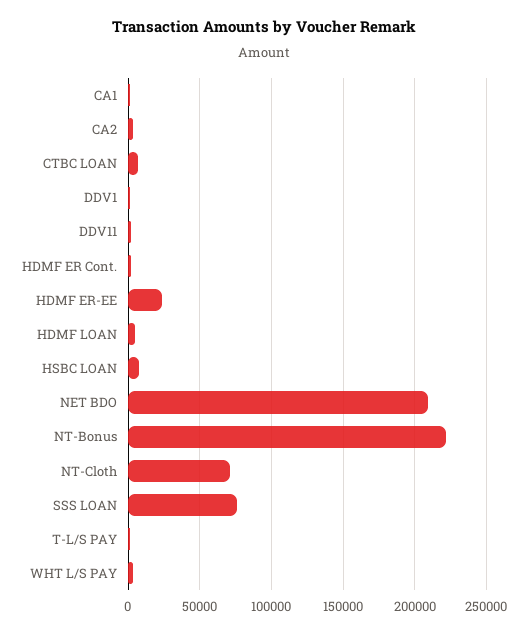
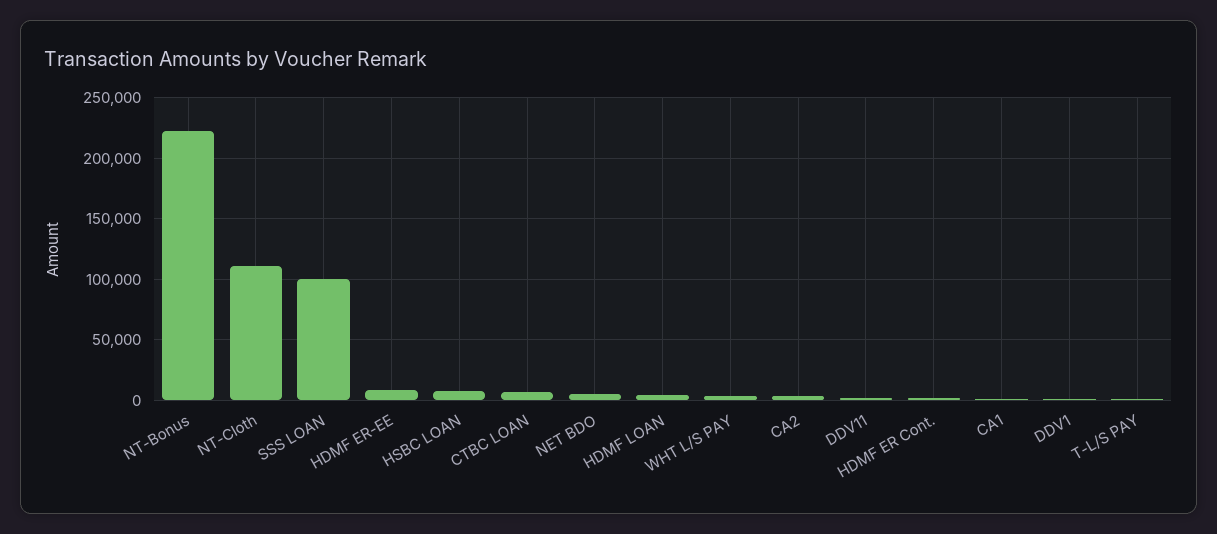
  {
    "CA1": 0,
    "CA2": 5000,
    "CTBC LOAN": 5000,
    "DDV1": 0,
    "DDV11": 0,
    "HDMF ER Cont.": 0,
-   "HDMF ER-EE": 25000,
+   "HDMF ER-EE": 10000,
    "HDMF LOAN": 5000,
    "HSBC LOAN": 10000,
-   "NET BDO": 210000,
+   "NET BDO": 5000,
    "NT-Bonus": 220000,
-   "NT-Cloth": 70000,
+   "NT-Cloth": 110000,
-   "SSS LOAN": 75000,
+   "SSS LOAN": 100000,
    "T-L/S PAY": 0,
    "WHT L/S PAY": 5000
  }

